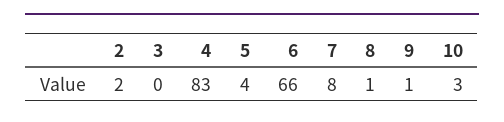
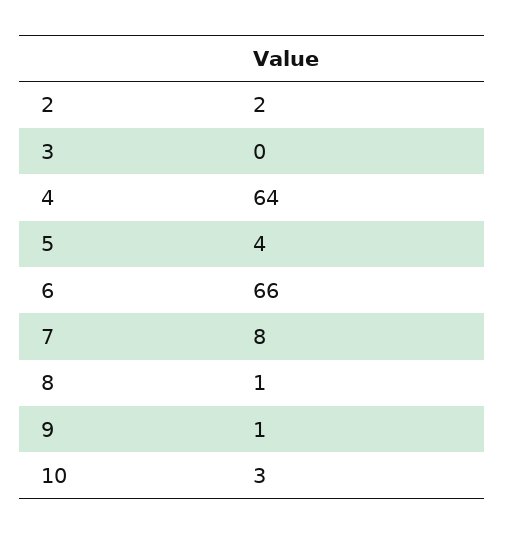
  {
    "2": 2,
    "3": 0,
-   "4": 83,
+   "4": 64,
    "5": 4,
    "6": 66,
    "7": 8,
    "8": 1,
    "9": 1,
    "10": 3
  }

